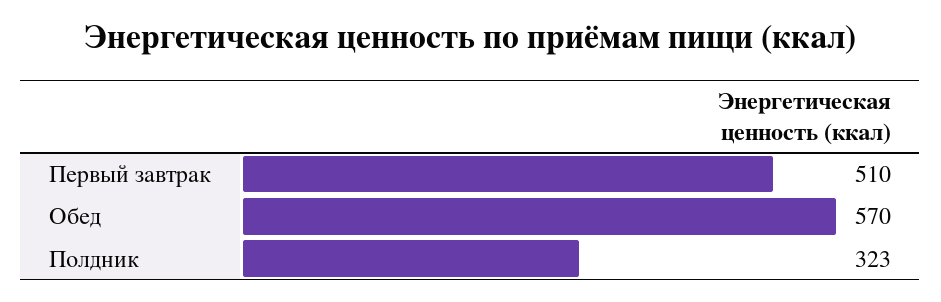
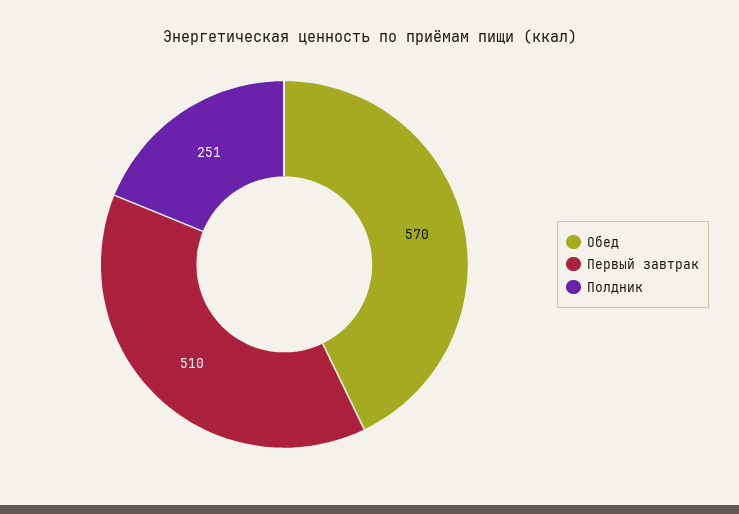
  {
    "Первый завтрак": 510,
    "Обед": 570,
-   "Полдник": 323
+   "Полдник": 251
  }

